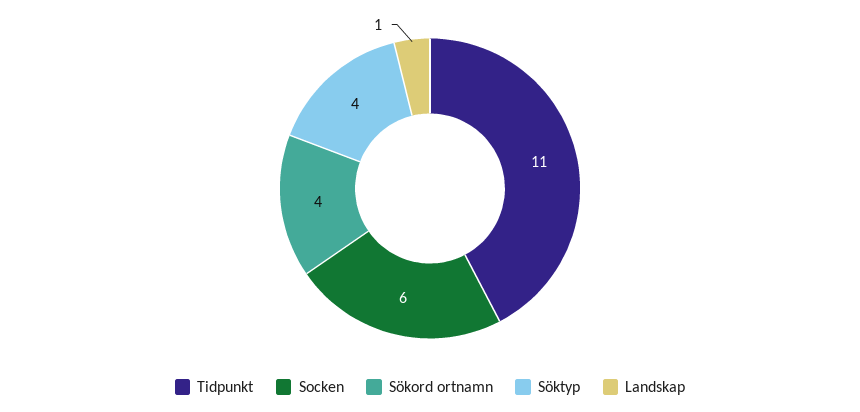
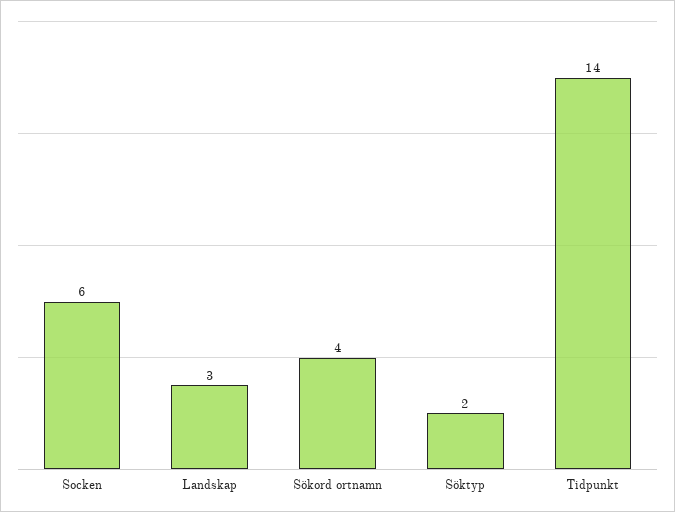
  {
-   "Tidpunkt": 11,
+   "Tidpunkt": 14,
    "Socken": 6,
    "Sökord ortnamn": 4,
-   "Söktyp": 4,
+   "Söktyp": 2,
-   "Landskap": 1
+   "Landskap": 3
  }

